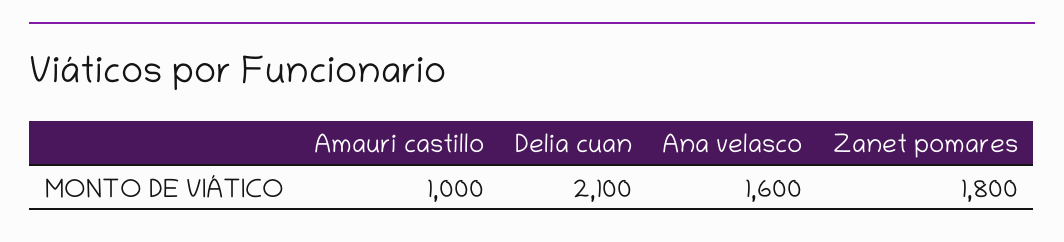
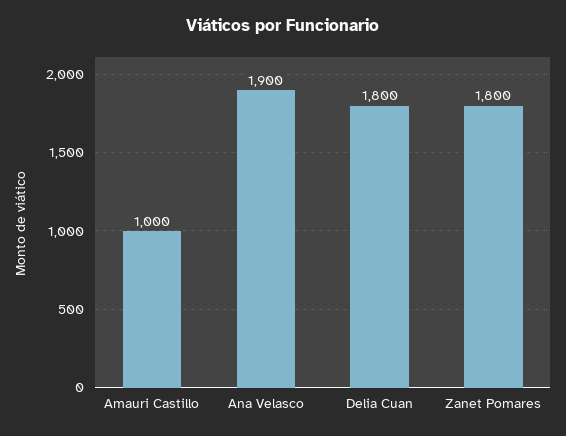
  {
    "Amauri castillo": 1000,
-   "Delia cuan": 2100,
+   "Delia cuan": 1800,
-   "Ana velasco": 1600,
+   "Ana velasco": 1900,
    "Zanet pomares": 1800
  }

